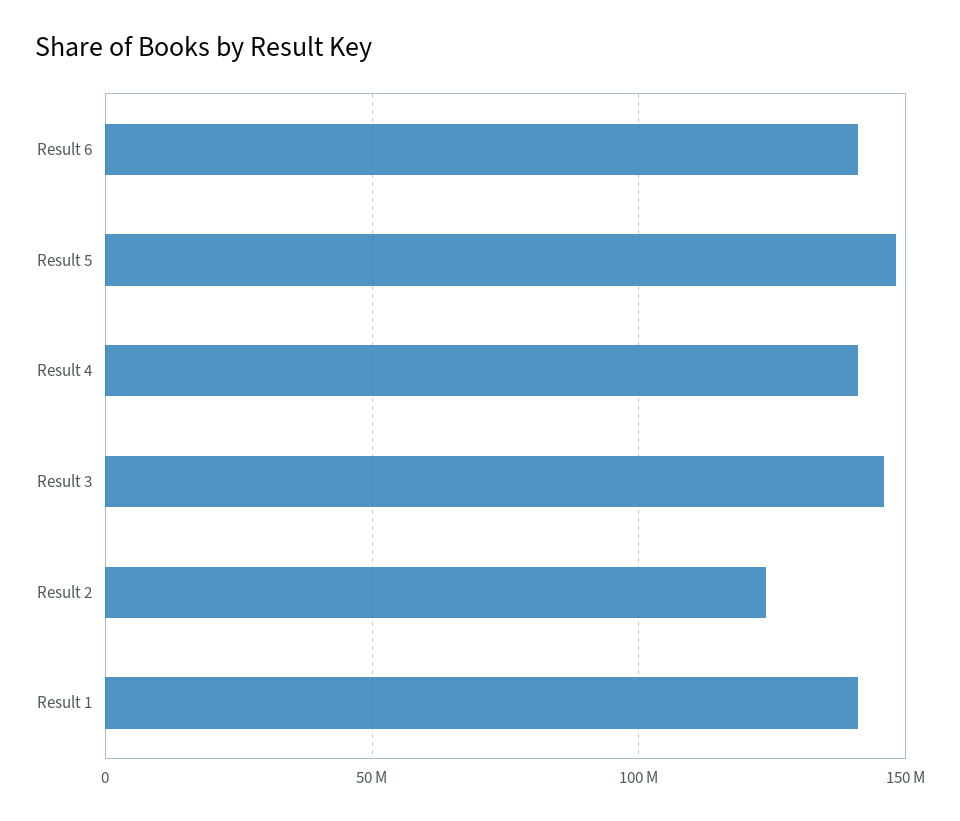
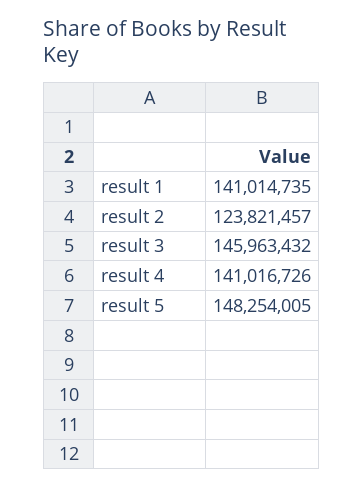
  {
-   "Result 6": 140000000,
    "Result 5": 148254005,
    "Result 4": 141016726,
    "Result 3": 145963432,
    "Result 2": 123821457,
    "Result 1": 141014735
  }

